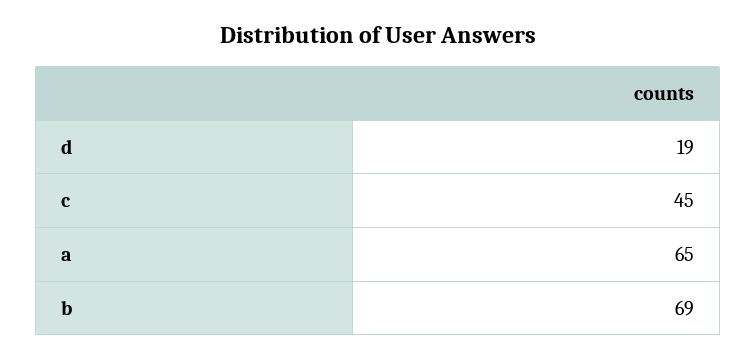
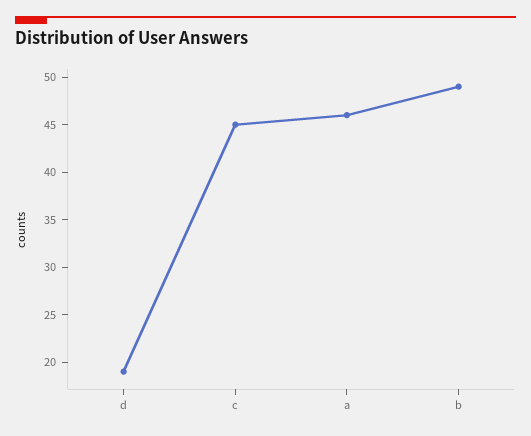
  {
    "d": 19,
    "c": 45,
-   "a": 65,
+   "a": 46,
-   "b": 69
+   "b": 49
  }

